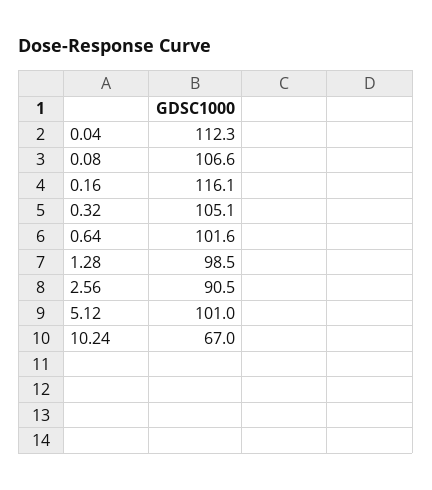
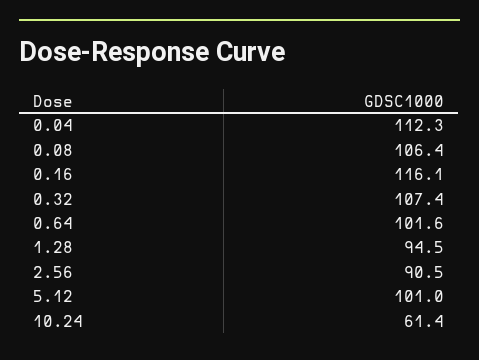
  {
    "0.04": 112.3,
-   "0.08": 106.6,
+   "0.08": 106.4,
    "0.16": 116.1,
-   "0.32": 105.1,
+   "0.32": 107.4,
    "0.64": 101.6,
-   "1.28": 98.5,
+   "1.28": 94.5,
    "2.56": 90.5,
    "5.12": 101,
-   "10.24": 67
+   "10.24": 61.4
  }

